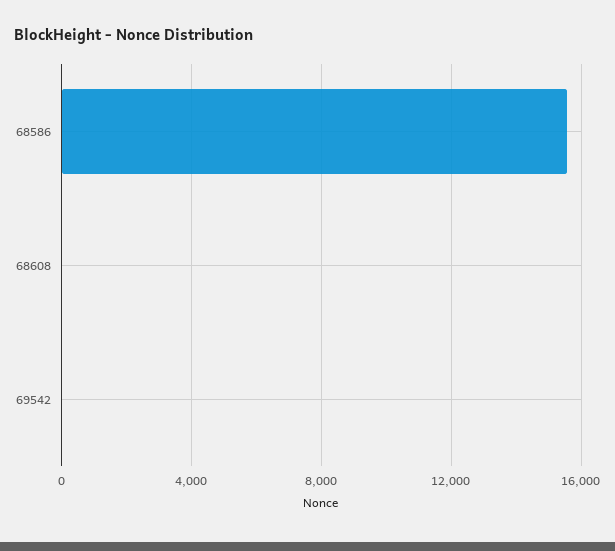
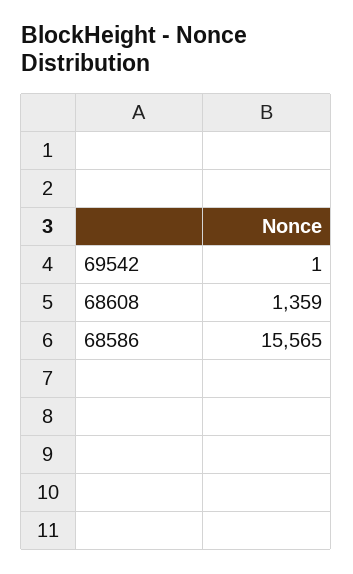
  {
    "68586": 15565,
-   "68608": 0,
+   "68608": 1359,
    "69542": 1
  }

